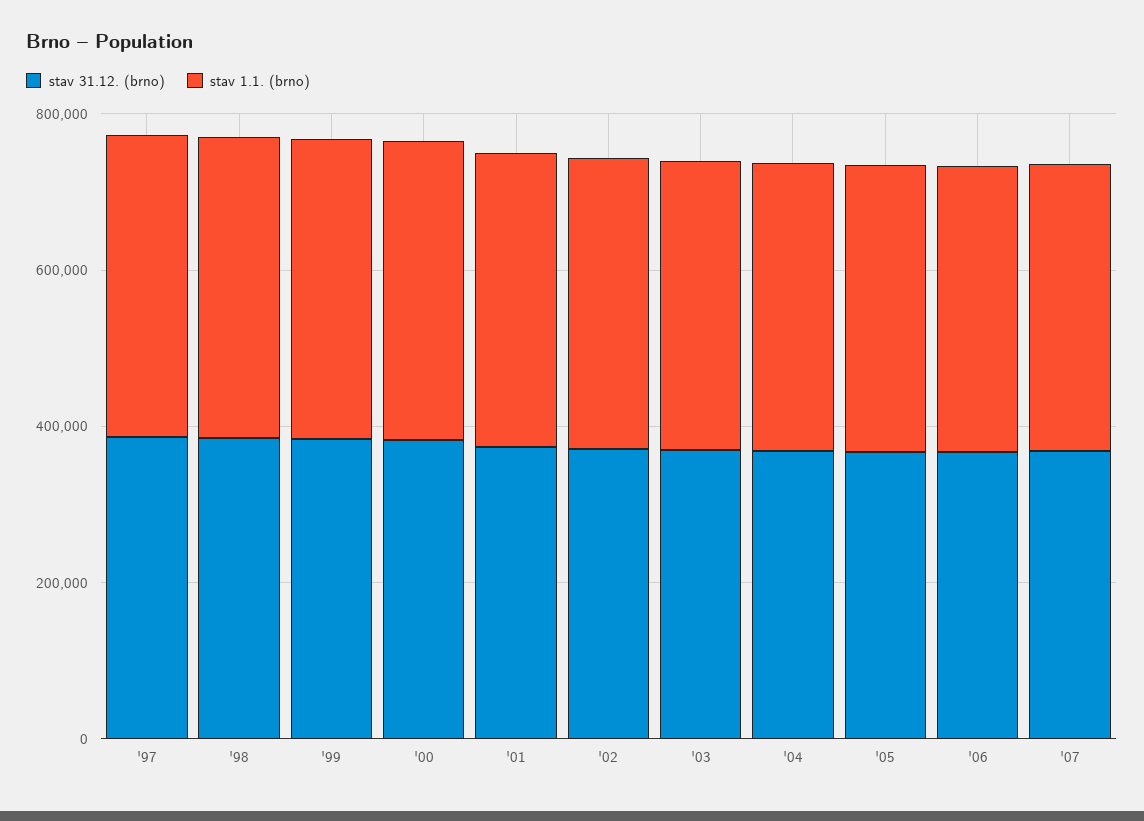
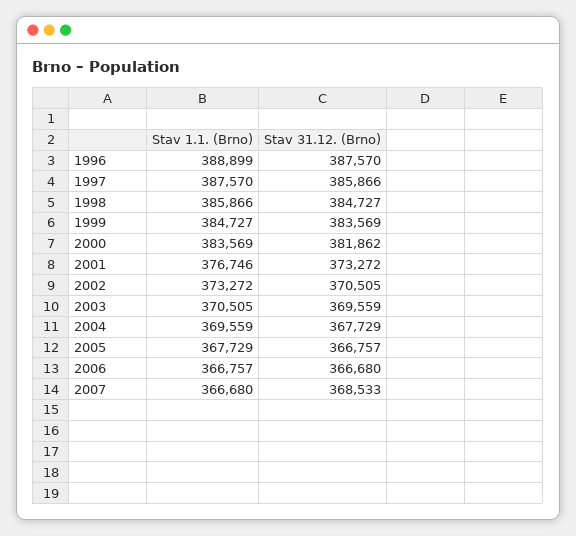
  {
    "stav 31.12. (brno)": {
      "'97": 385866,
      "'98": 384727,
      "'99": 383569,
      "'00": 381862,
      "'01": 373272,
      "'02": 370505,
      "'03": 369559,
      "'04": 367729,
      "'05": 366757,
      "'06": 366680,
-     "'07": 368533
+     "'07": 368533,
+     "1996": 387570
    },
    "stav 1.1. (brno)": {
      "'97": 387570,
      "'98": 385866,
      "'99": 384727,
      "'00": 383569,
      "'01": 376746,
      "'02": 373272,
      "'03": 370505,
      "'04": 369559,
      "'05": 367729,
      "'06": 366757,
-     "'07": 366680
+     "'07": 366680,
+     "1996": 388899
    }
  }

